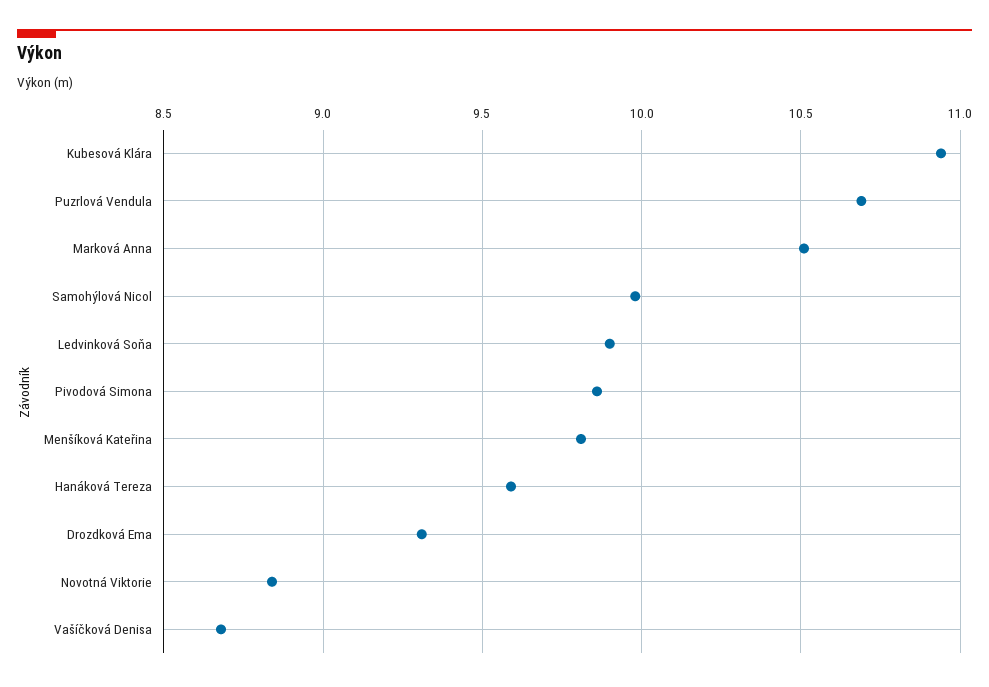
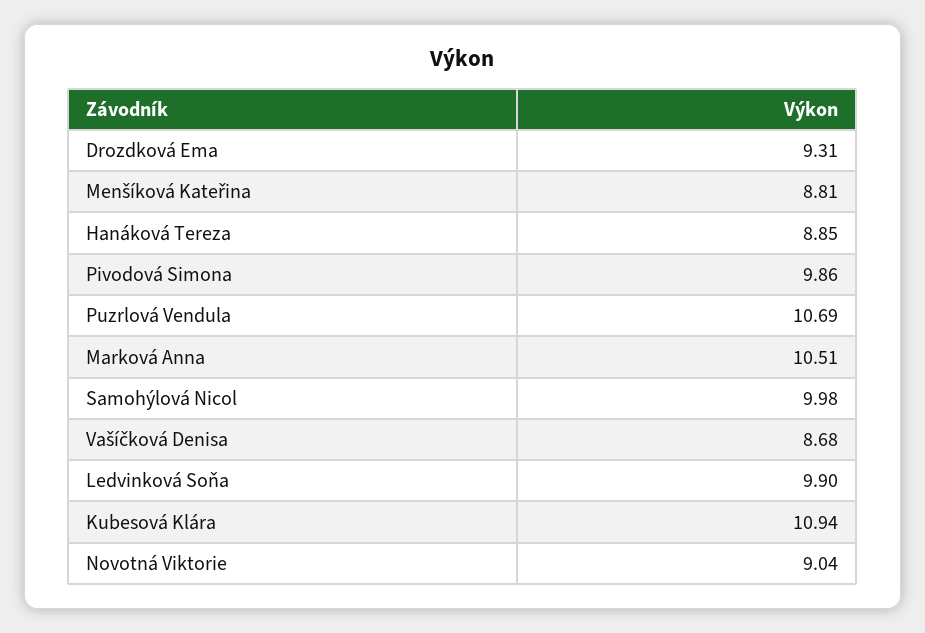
  {
    "Kubesová Klára": 10.94,
    "Puzrlová Vendula": 10.69,
    "Marková Anna": 10.51,
    "Samohýlová Nicol": 9.98,
    "Ledvinková Soňa": 9.9,
    "Pivodová Simona": 9.86,
-   "Menšíková Kateřina": 9.8,
+   "Menšíková Kateřina": 8.81,
-   "Hanáková Tereza": 9.6,
+   "Hanáková Tereza": 8.85,
    "Drozdková Ema": 9.31,
-   "Novotná Viktorie": 8.85,
+   "Novotná Viktorie": 9.04,
    "Vašíčková Denisa": 8.68
  }

